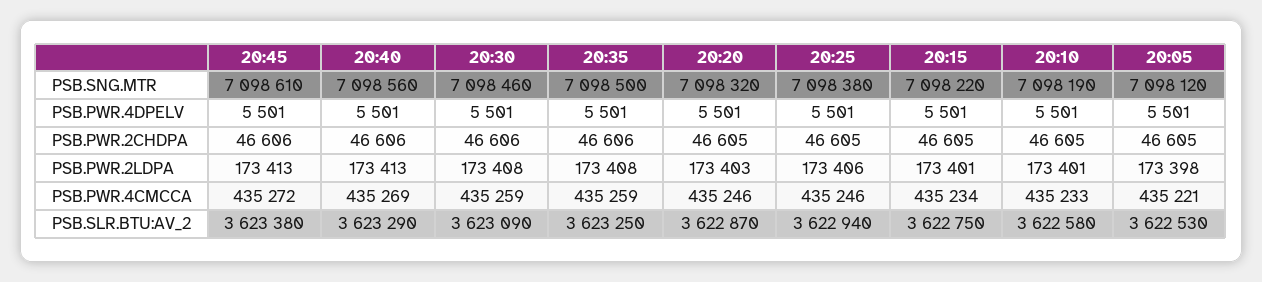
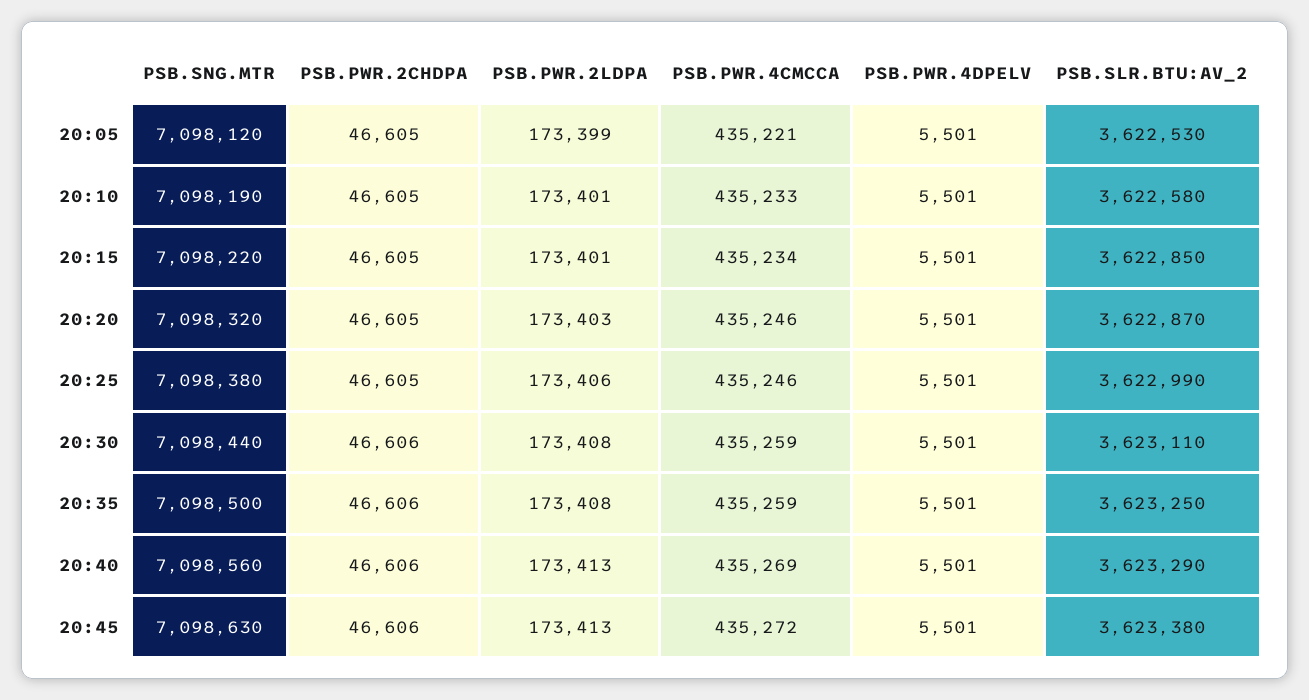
  {
    "20:45": {
-     "PSB.SNG.MTR": 7098610,
+     "PSB.SNG.MTR": 7098630,
      "PSB.PWR.4DPELV": 5501,
      "PSB.PWR.2CHDPA": 46606,
      "PSB.PWR.2LDPA": 173413,
      "PSB.PWR.4CMCCA": 435272,
      "PSB.SLR.BTU:AV_2": 3623380
    },
    "20:40": {
      "PSB.SNG.MTR": 7098560,
      "PSB.PWR.4DPELV": 5501,
      "PSB.PWR.2CHDPA": 46606,
      "PSB.PWR.2LDPA": 173413,
      "PSB.PWR.4CMCCA": 435269,
      "PSB.SLR.BTU:AV_2": 3623290
    },
    "20:30": {
-     "PSB.SNG.MTR": 7098460,
+     "PSB.SNG.MTR": 7098440,
      "PSB.PWR.4DPELV": 5501,
      "PSB.PWR.2CHDPA": 46606,
      "PSB.PWR.2LDPA": 173408,
      "PSB.PWR.4CMCCA": 435259,
-     "PSB.SLR.BTU:AV_2": 3623090
+     "PSB.SLR.BTU:AV_2": 3623110
    },
    "20:35": {
      "PSB.SNG.MTR": 7098500,
      "PSB.PWR.4DPELV": 5501,
      "PSB.PWR.2CHDPA": 46606,
      "PSB.PWR.2LDPA": 173408,
      "PSB.PWR.4CMCCA": 435259,
      "PSB.SLR.BTU:AV_2": 3623250
    },
    "20:20": {
      "PSB.SNG.MTR": 7098320,
      "PSB.PWR.4DPELV": 5501,
      "PSB.PWR.2CHDPA": 46605,
      "PSB.PWR.2LDPA": 173403,
      "PSB.PWR.4CMCCA": 435246,
      "PSB.SLR.BTU:AV_2": 3622870
    },
    "20:25": {
      "PSB.SNG.MTR": 7098380,
      "PSB.PWR.4DPELV": 5501,
      "PSB.PWR.2CHDPA": 46605,
      "PSB.PWR.2LDPA": 173406,
      "PSB.PWR.4CMCCA": 435246,
-     "PSB.SLR.BTU:AV_2": 3622940
+     "PSB.SLR.BTU:AV_2": 3622990
    },
    "20:15": {
      "PSB.SNG.MTR": 7098220,
      "PSB.PWR.4DPELV": 5501,
      "PSB.PWR.2CHDPA": 46605,
      "PSB.PWR.2LDPA": 173401,
      "PSB.PWR.4CMCCA": 435234,
-     "PSB.SLR.BTU:AV_2": 3622750
+     "PSB.SLR.BTU:AV_2": 3622850
    },
    "20:10": {
      "PSB.SNG.MTR": 7098190,
      "PSB.PWR.4DPELV": 5501,
      "PSB.PWR.2CHDPA": 46605,
      "PSB.PWR.2LDPA": 173401,
      "PSB.PWR.4CMCCA": 435233,
      "PSB.SLR.BTU:AV_2": 3622580
    },
    "20:05": {
      "PSB.SNG.MTR": 7098120,
      "PSB.PWR.4DPELV": 5501,
      "PSB.PWR.2CHDPA": 46605,
-     "PSB.PWR.2LDPA": 173398,
+     "PSB.PWR.2LDPA": 173399,
      "PSB.PWR.4CMCCA": 435221,
      "PSB.SLR.BTU:AV_2": 3622530
    }
  }

